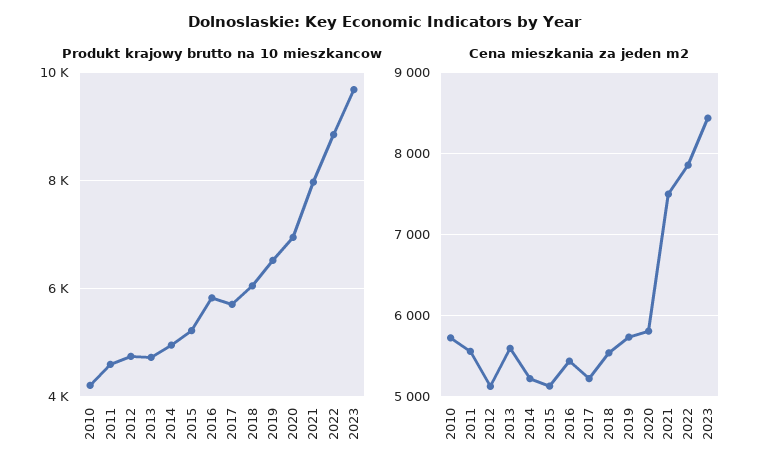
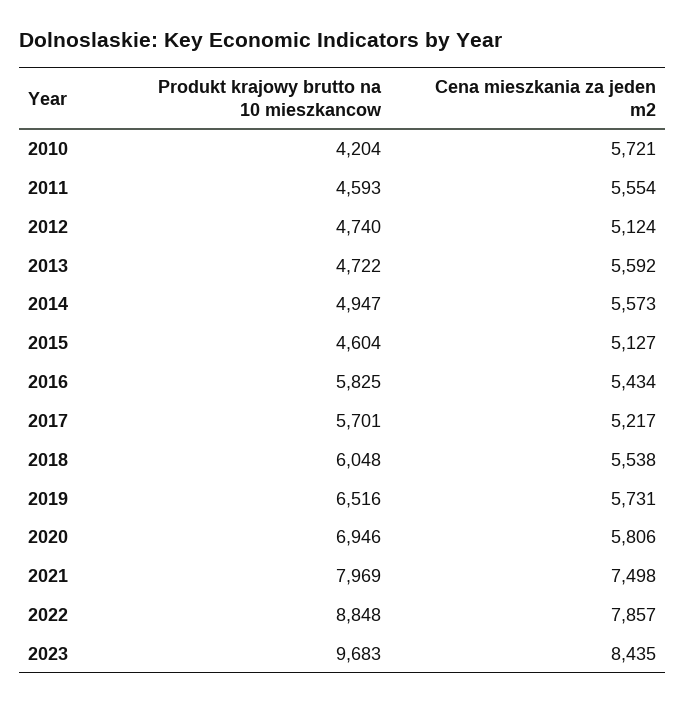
  {
    "Produkt krajowy brutto na 10 mieszkancow": {
      "2010": 4204,
      "2011": 4593,
      "2012": 4740,
      "2013": 4722,
      "2014": 4947,
-     "2015": 5200,
+     "2015": 4604,
      "2016": 5825,
      "2017": 5701,
      "2018": 6048,
      "2019": 6516,
      "2020": 6946,
      "2021": 7969,
      "2022": 8848,
      "2023": 9683
    },
    "Cena mieszkania za jeden m2": {
      "2010": 5721,
      "2011": 5554,
      "2012": 5124,
      "2013": 5592,
-     "2014": 5200,
+     "2014": 5573,
      "2015": 5127,
      "2016": 5434,
      "2017": 5217,
      "2018": 5538,
      "2019": 5731,
      "2020": 5806,
      "2021": 7498,
      "2022": 7857,
      "2023": 8435
    }
  }

